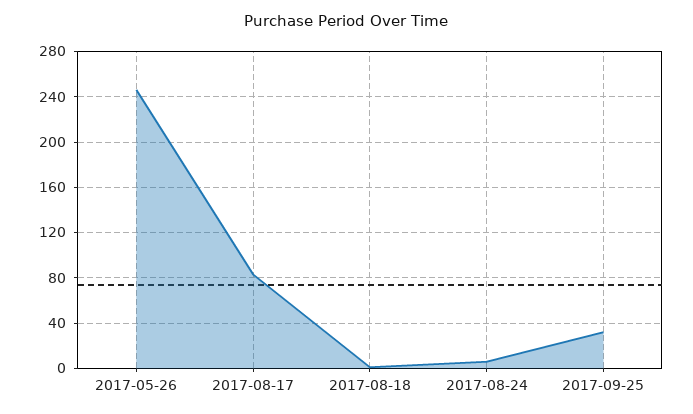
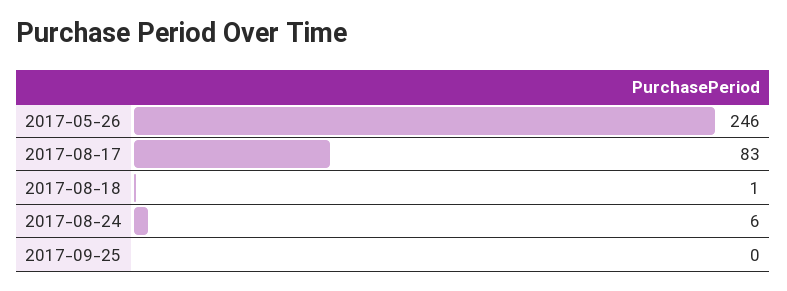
  {
    "2017-05-26": 246,
    "2017-08-17": 83,
    "2017-08-18": 1,
    "2017-08-24": 6,
-   "2017-09-25": 30
+   "2017-09-25": 0
  }

